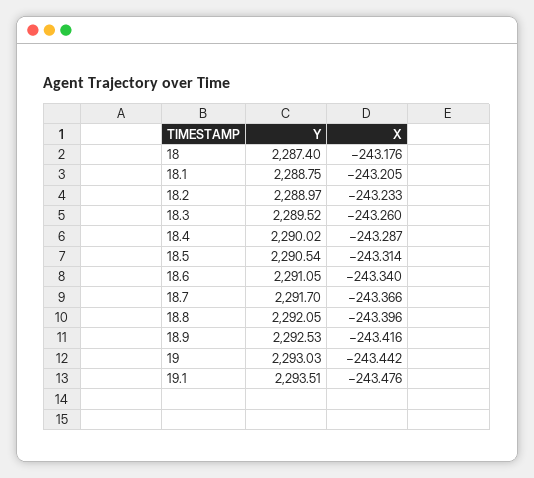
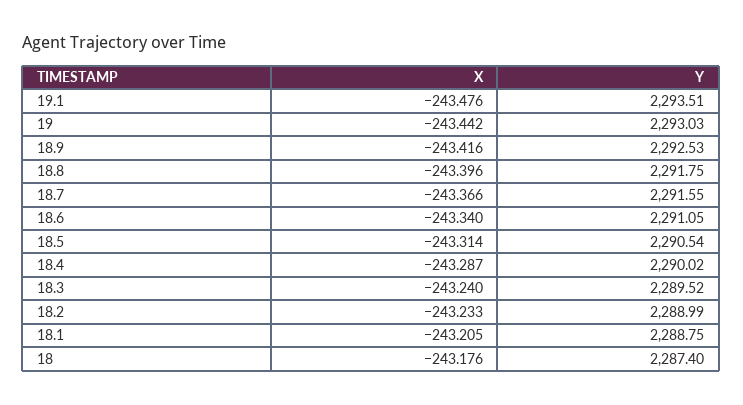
  {
    "Y": {
      "18": 2287.4,
      "18.1": 2288.75,
-     "18.2": 2288.97,
+     "18.2": 2288.99,
      "18.3": 2289.52,
      "18.4": 2290.02,
      "18.5": 2290.54,
      "18.6": 2291.05,
-     "18.7": 2291.7,
+     "18.7": 2291.55,
-     "18.8": 2292.05,
+     "18.8": 2291.75,
      "18.9": 2292.53,
      "19": 2293.03,
      "19.1": 2293.51
    },
    "X": {
      "18": -243.176,
      "18.1": -243.205,
      "18.2": -243.233,
-     "18.3": -243.26,
+     "18.3": -243.24,
      "18.4": -243.287,
      "18.5": -243.314,
      "18.6": -243.34,
      "18.7": -243.366,
      "18.8": -243.396,
      "18.9": -243.416,
      "19": -243.442,
      "19.1": -243.476
    }
  }

